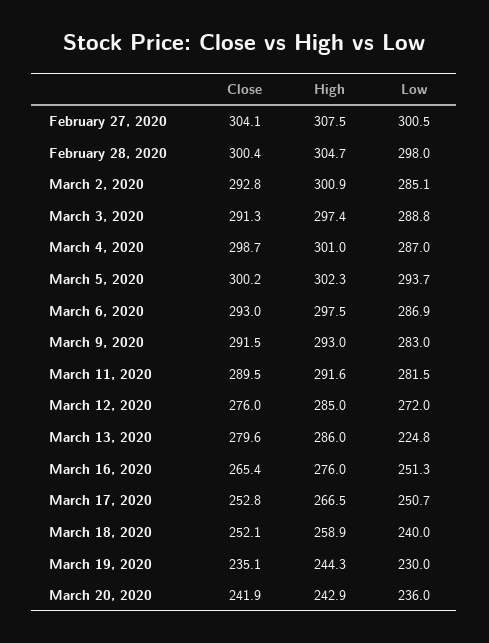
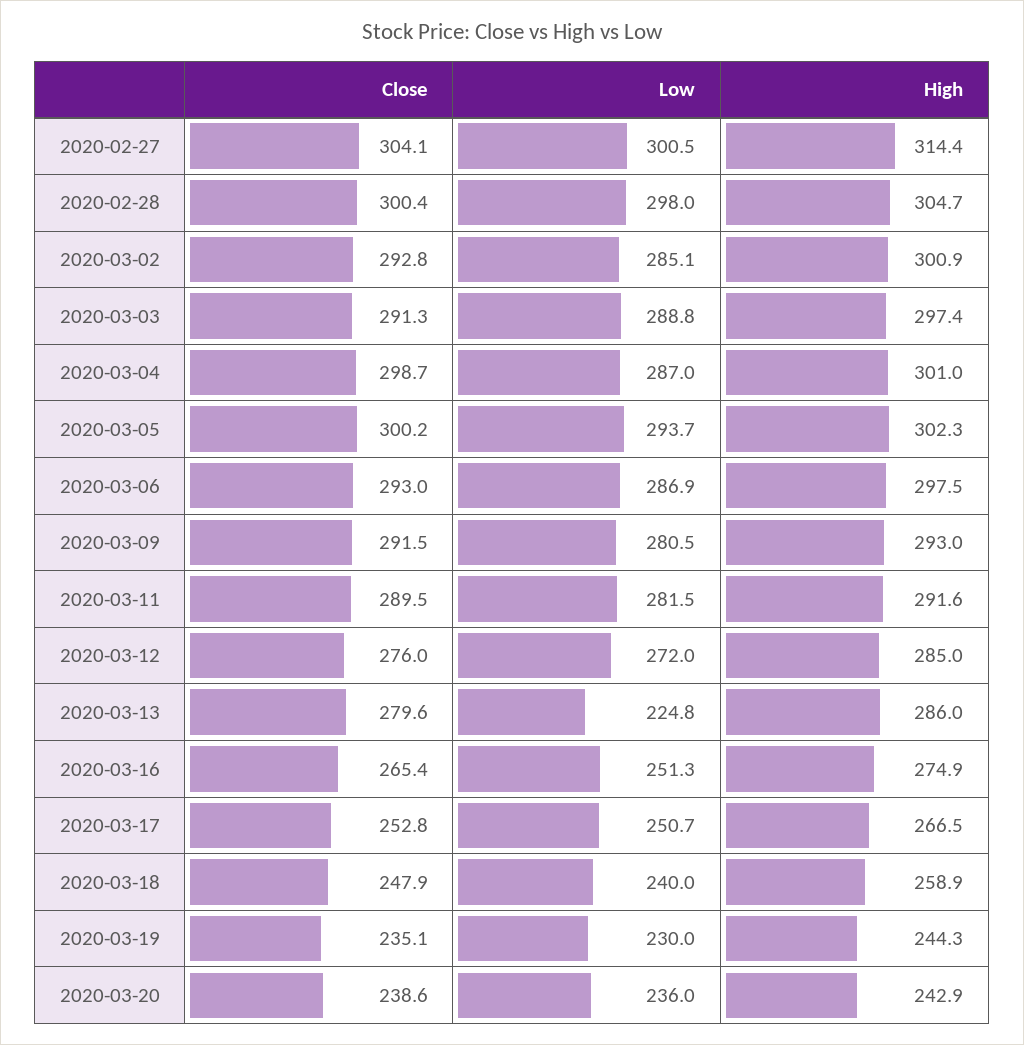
  {
    "Close": {
      "February 27, 2020": 304.1,
      "February 28, 2020": 300.4,
      "March 2, 2020": 292.8,
      "March 3, 2020": 291.3,
      "March 4, 2020": 298.7,
      "March 5, 2020": 300.2,
      "March 6, 2020": 293,
      "March 9, 2020": 291.5,
      "March 11, 2020": 289.5,
      "March 12, 2020": 276,
      "March 13, 2020": 279.6,
      "March 16, 2020": 265.4,
      "March 17, 2020": 252.8,
-     "March 18, 2020": 252.1,
+     "March 18, 2020": 247.9,
      "March 19, 2020": 235.1,
-     "March 20, 2020": 241.9
+     "March 20, 2020": 238.6
    },
    "High": {
-     "February 27, 2020": 307.5,
+     "February 27, 2020": 314.4,
      "February 28, 2020": 304.7,
      "March 2, 2020": 300.9,
      "March 3, 2020": 297.4,
      "March 4, 2020": 301,
      "March 5, 2020": 302.3,
      "March 6, 2020": 297.5,
      "March 9, 2020": 293,
      "March 11, 2020": 291.6,
      "March 12, 2020": 285,
      "March 13, 2020": 286,
-     "March 16, 2020": 276,
+     "March 16, 2020": 274.9,
      "March 17, 2020": 266.5,
      "March 18, 2020": 258.9,
      "March 19, 2020": 244.3,
      "March 20, 2020": 242.9
    },
    "Low": {
      "February 27, 2020": 300.5,
      "February 28, 2020": 298,
      "March 2, 2020": 285.1,
      "March 3, 2020": 288.8,
      "March 4, 2020": 287,
      "March 5, 2020": 293.7,
      "March 6, 2020": 286.9,
-     "March 9, 2020": 283,
+     "March 9, 2020": 280.5,
      "March 11, 2020": 281.5,
      "March 12, 2020": 272,
      "March 13, 2020": 224.8,
      "March 16, 2020": 251.3,
      "March 17, 2020": 250.7,
      "March 18, 2020": 240,
      "March 19, 2020": 230,
      "March 20, 2020": 236
    }
  }

